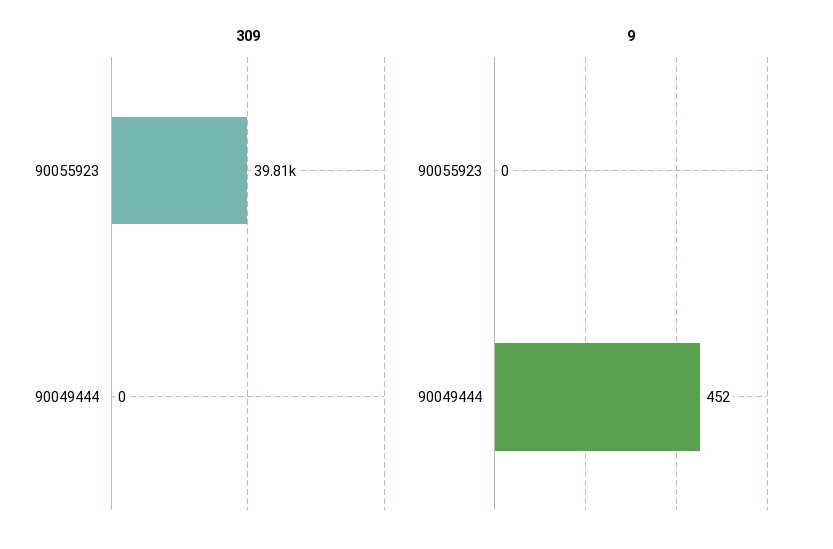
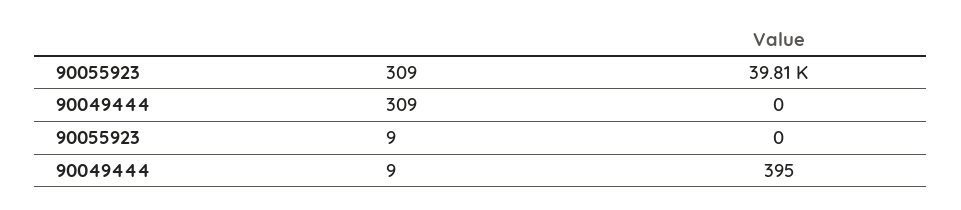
  {
    "309": {
      "90055923": 39810,
      "90049444": 0
    },
    "9": {
      "90055923": 0,
-     "90049444": 452
+     "90049444": 395
    }
  }

